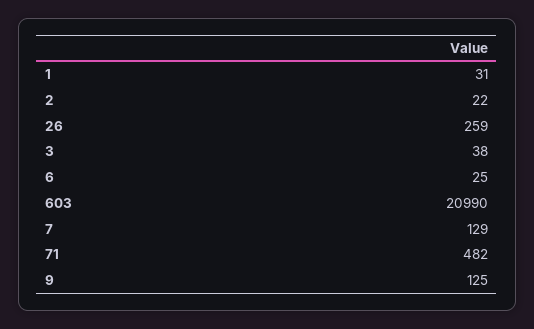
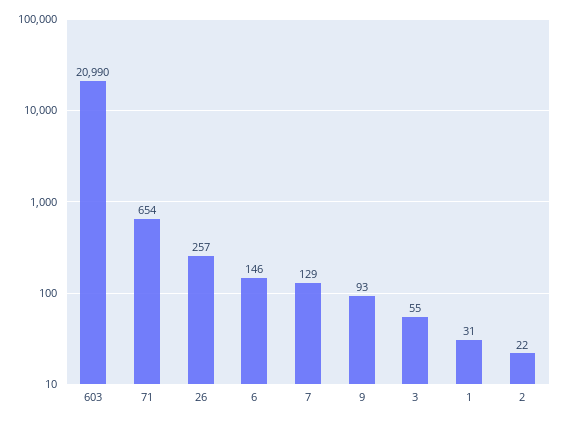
  {
    "1": 31,
    "2": 22,
-   "26": 259,
+   "26": 257,
-   "3": 38,
+   "3": 55,
-   "6": 25,
+   "6": 146,
    "603": 20990,
    "7": 129,
-   "71": 482,
+   "71": 654,
-   "9": 125
+   "9": 93
  }

